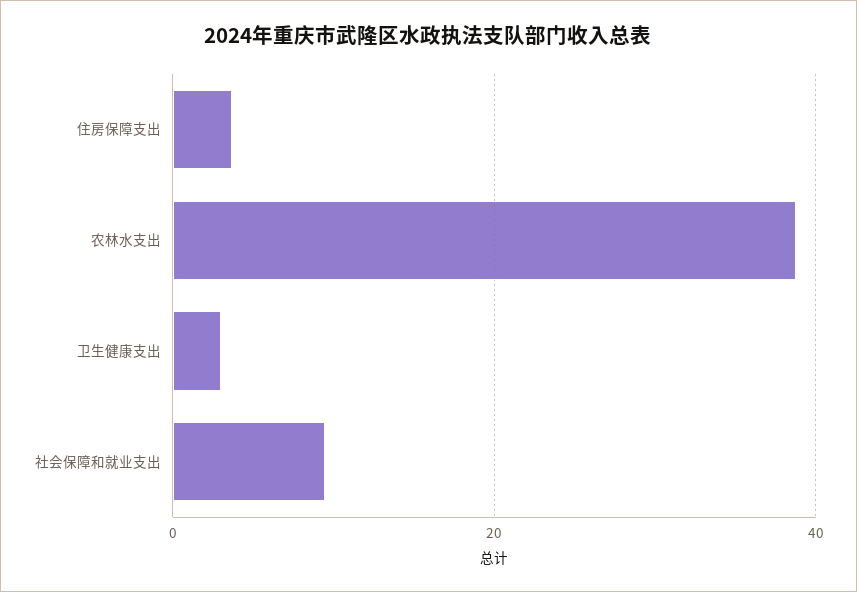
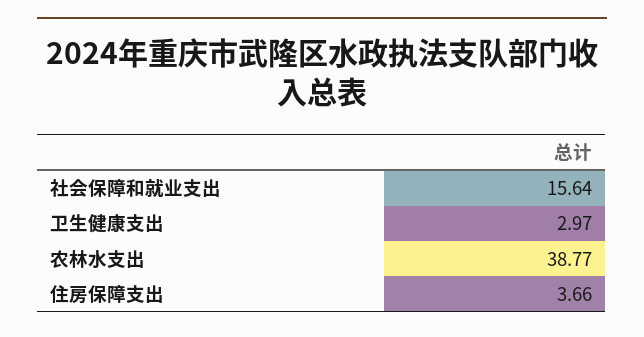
  {
    "住房保障支出": 3.66,
    "农林水支出": 38.77,
    "卫生健康支出": 2.97,
-   "社会保障和就业支出": 10
+   "社会保障和就业支出": 15.64
  }

